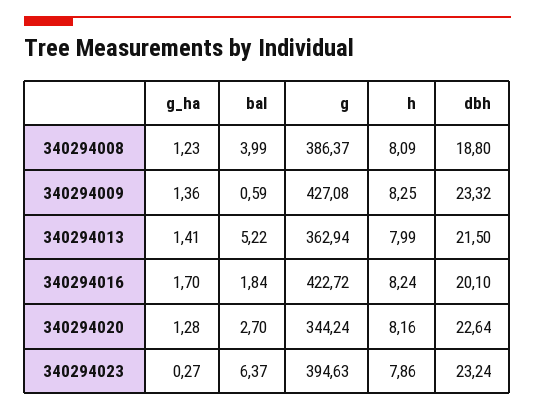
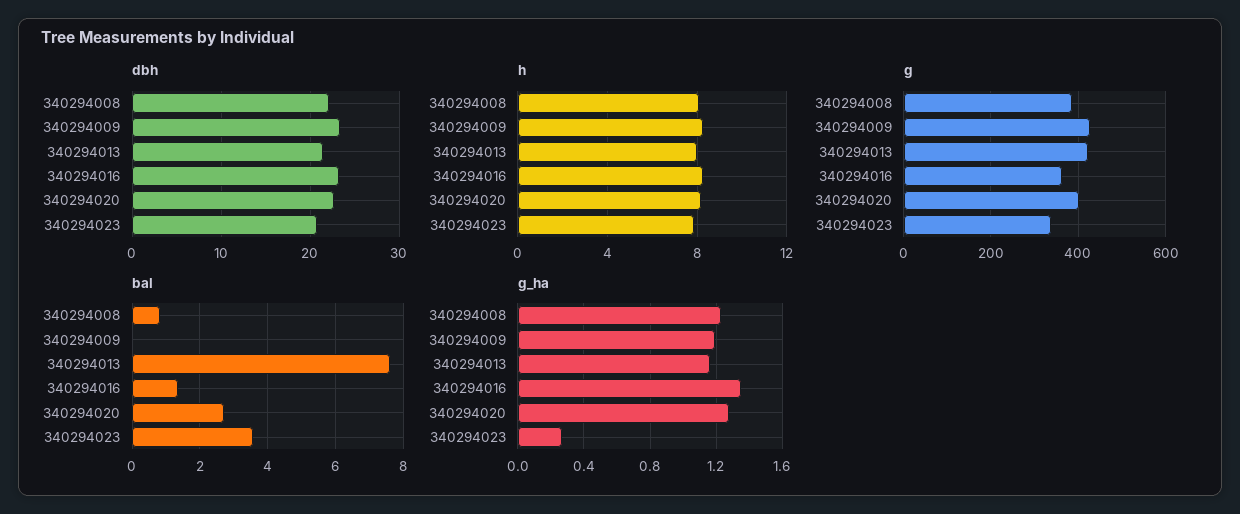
  {
    "g_ha": {
      "340294008": 1.23,
-     "340294009": 1.36,
+     "340294009": 1.2,
-     "340294013": 1.41,
+     "340294013": 1.15,
-     "340294016": 1.7,
+     "340294016": 1.35,
      "340294020": 1.28,
      "340294023": 0.27
    },
    "bal": {
-     "340294008": 3.99,
+     "340294008": 0.8,
-     "340294009": 0.59,
+     "340294009": 0,
-     "340294013": 5.22,
+     "340294013": 7.6,
-     "340294016": 1.84,
+     "340294016": 1.4,
      "340294020": 2.7,
-     "340294023": 6.37
+     "340294023": 3.6
    },
    "g": {
      "340294008": 386.37,
      "340294009": 427.08,
-     "340294013": 362.94,
+     "340294013": 420,
-     "340294016": 422.72,
+     "340294016": 360,
-     "340294020": 344.24,
+     "340294020": 400,
-     "340294023": 394.63
+     "340294023": 340
    },
    "h": {
      "340294008": 8.09,
      "340294009": 8.25,
      "340294013": 7.99,
      "340294016": 8.24,
      "340294020": 8.16,
      "340294023": 7.86
    },
    "dbh": {
-     "340294008": 18.8,
+     "340294008": 22,
      "340294009": 23.32,
      "340294013": 21.5,
-     "340294016": 20.1,
+     "340294016": 23,
      "340294020": 22.64,
-     "340294023": 23.24
+     "340294023": 21
    }
  }

